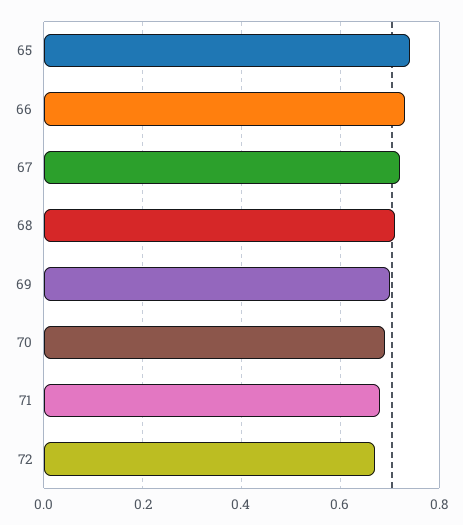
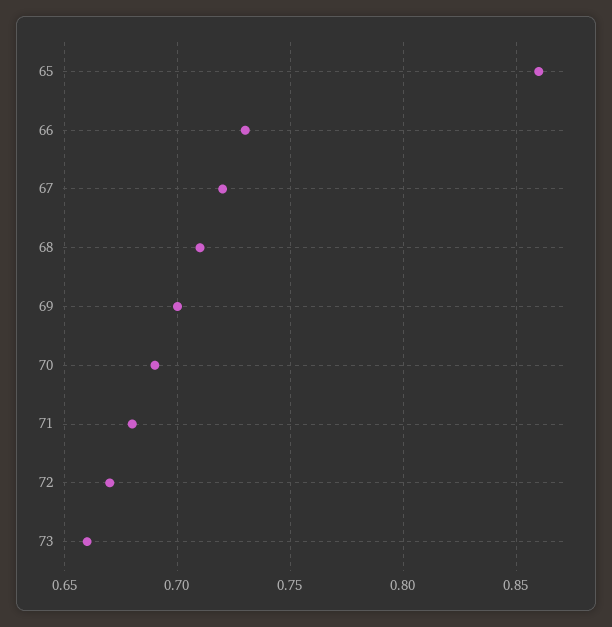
  {
-   "65": 0.75,
+   "65": 0.86,
    "66": 0.73,
    "67": 0.72,
    "68": 0.71,
    "69": 0.7,
    "70": 0.69,
    "71": 0.68,
-   "72": 0.67
+   "72": 0.67,
+   "73": 0.66
  }

